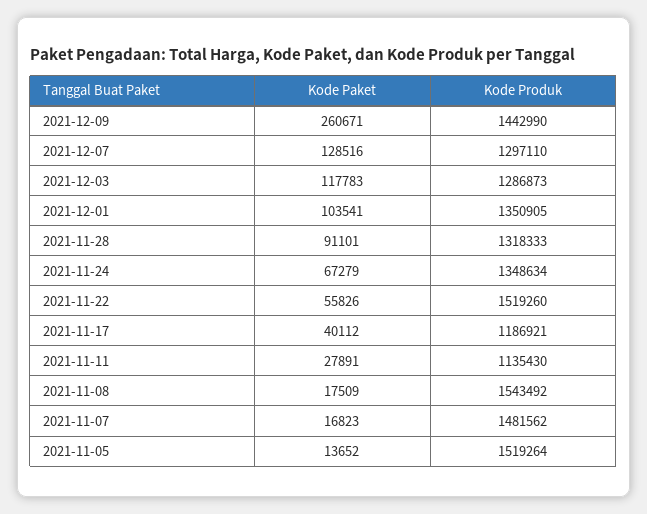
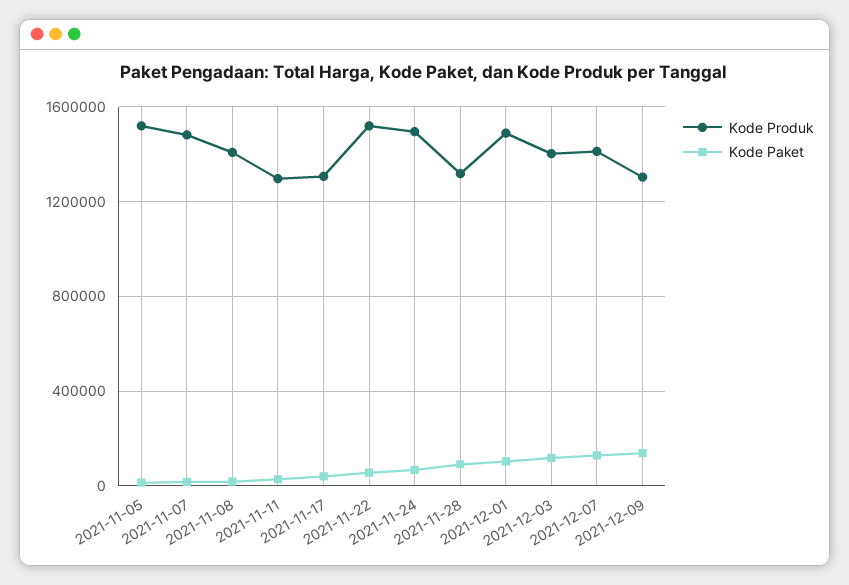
  {
    "Kode Paket": {
-     "2021-12-09": 260671,
+     "2021-12-09": 150000,
      "2021-12-07": 128516,
      "2021-12-03": 117783,
      "2021-12-01": 103541,
      "2021-11-28": 91101,
      "2021-11-24": 67279,
      "2021-11-22": 55826,
      "2021-11-17": 40112,
      "2021-11-11": 27891,
      "2021-11-08": 17509,
      "2021-11-07": 16823,
      "2021-11-05": 13652
    },
    "Kode Produk": {
-     "2021-12-09": 1442990,
+     "2021-12-09": 1300000,
-     "2021-12-07": 1297110,
+     "2021-12-07": 1400000,
-     "2021-12-03": 1286873,
+     "2021-12-03": 1400000,
-     "2021-12-01": 1350905,
+     "2021-12-01": 1500000,
      "2021-11-28": 1318333,
-     "2021-11-24": 1348634,
+     "2021-11-24": 1500000,
      "2021-11-22": 1519260,
-     "2021-11-17": 1186921,
+     "2021-11-17": 1300000,
-     "2021-11-11": 1135430,
+     "2021-11-11": 1300000,
-     "2021-11-08": 1543492,
+     "2021-11-08": 1400000,
      "2021-11-07": 1481562,
      "2021-11-05": 1519264
    }
  }

